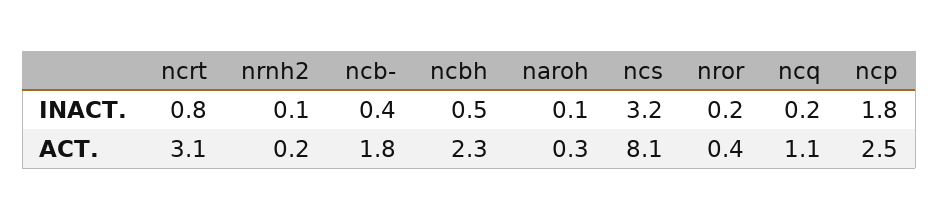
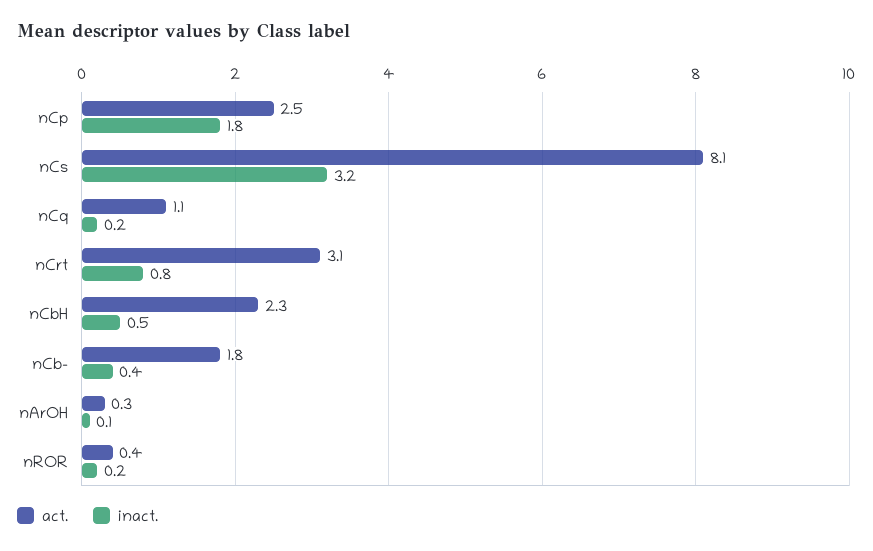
  {
    "INACT.": {
      "ncrt": 0.8,
-     "nrnh2": 0.1,
      "ncb-": 0.4,
      "ncbh": 0.5,
      "naroh": 0.1,
      "ncs": 3.2,
      "nror": 0.2,
      "ncq": 0.2,
      "ncp": 1.8
    },
    "ACT.": {
      "ncrt": 3.1,
-     "nrnh2": 0.2,
      "ncb-": 1.8,
      "ncbh": 2.3,
      "naroh": 0.3,
      "ncs": 8.1,
      "nror": 0.4,
      "ncq": 1.1,
      "ncp": 2.5
    }
  }

